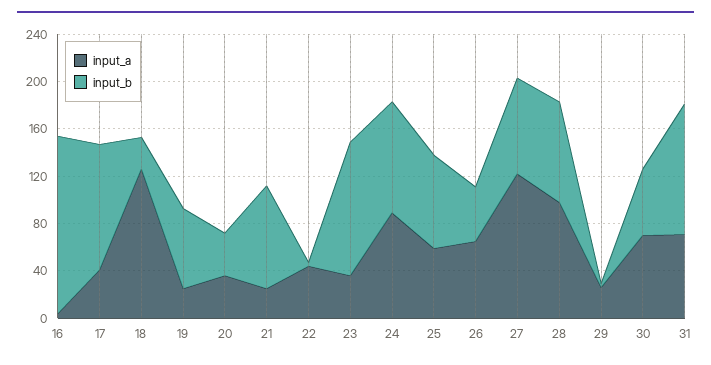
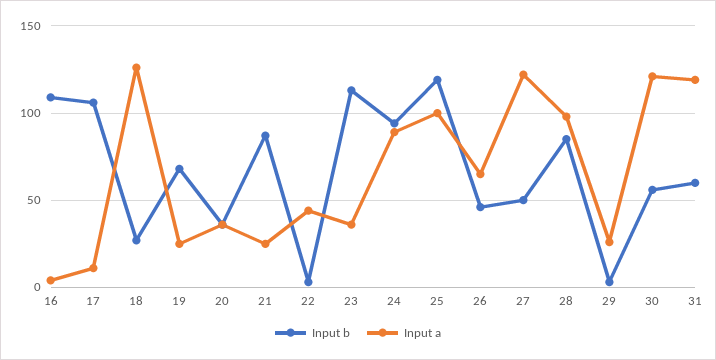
  {
    "input_a": {
      "16": 5,
-     "17": 40,
+     "17": 10,
      "18": 125,
      "19": 25,
      "20": 35,
      "21": 25,
      "22": 45,
      "23": 35,
      "24": 90,
-     "25": 60,
+     "25": 100,
      "26": 65,
      "27": 120,
      "28": 100,
      "29": 25,
-     "30": 70,
+     "30": 120,
-     "31": 70
+     "31": 120
    },
    "input_b": {
-     "16": 150,
+     "16": 110,
      "17": 105,
      "18": 25,
      "19": 70,
      "20": 35,
      "21": 85,
      "22": 5,
      "23": 115,
      "24": 95,
-     "25": 80,
+     "25": 120,
      "26": 45,
-     "27": 80,
+     "27": 50,
      "28": 85,
      "29": 5,
      "30": 55,
-     "31": 110
+     "31": 60
    }
  }

